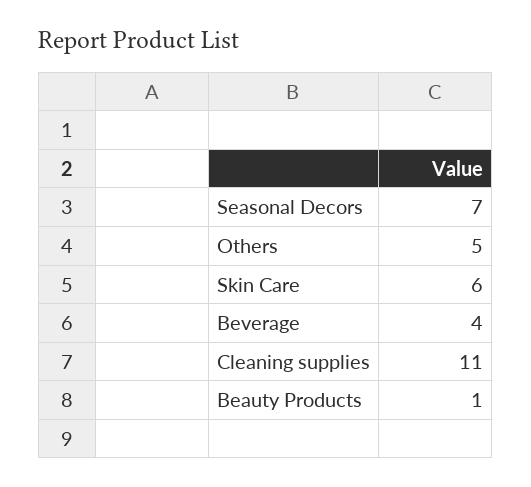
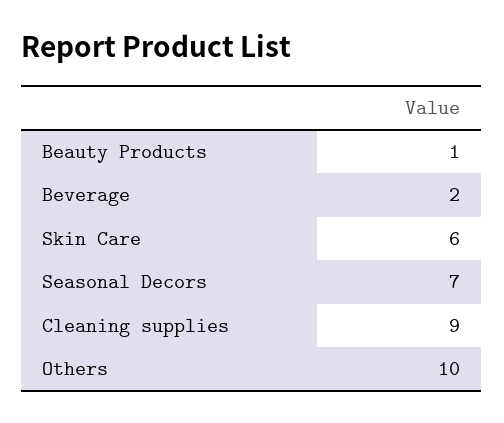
  {
    "Seasonal Decors": 7,
-   "Others": 5,
+   "Others": 10,
    "Skin Care": 6,
-   "Beverage": 4,
+   "Beverage": 2,
-   "Cleaning supplies": 11,
+   "Cleaning supplies": 9,
    "Beauty Products": 1
  }

